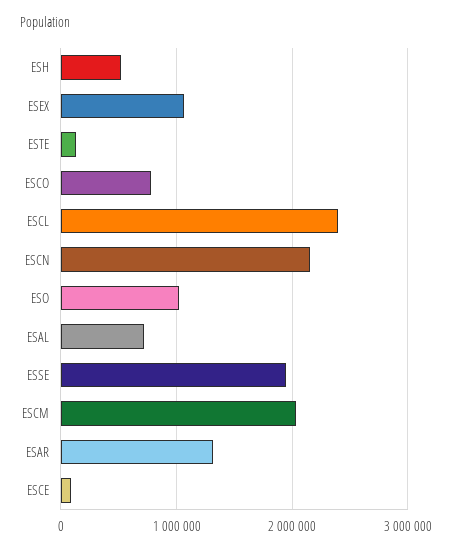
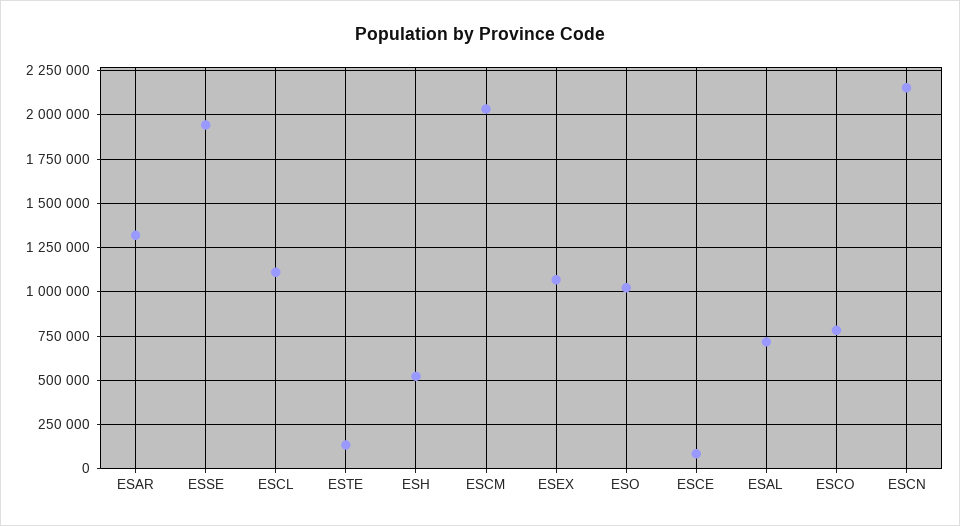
  {
    "ESH": 500000,
    "ESEX": 1050000,
    "ESTE": 150000,
    "ESCO": 800000,
-   "ESCL": 2400000,
+   "ESCL": 1100000,
    "ESCN": 2150000,
    "ESO": 1000000,
    "ESAL": 700000,
    "ESSE": 1950000,
    "ESCM": 2050000,
    "ESAR": 1300000,
    "ESCE": 100000
  }

